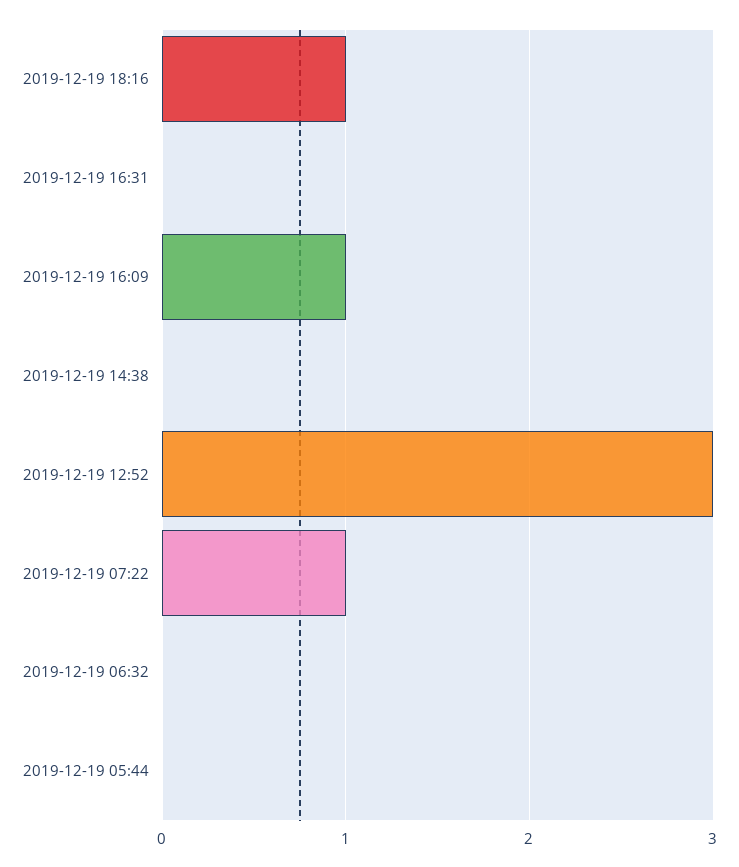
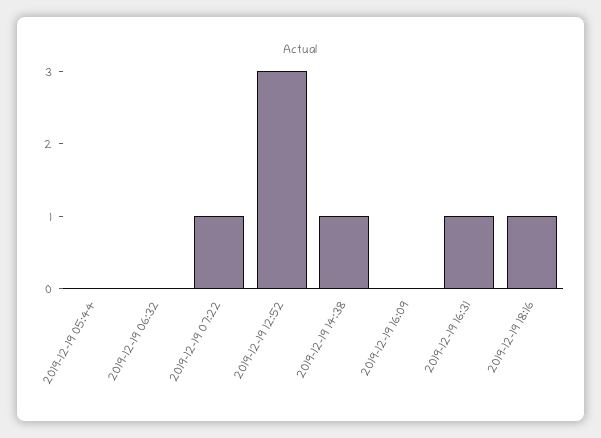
  {
    "2019-12-19 18:16": 1,
-   "2019-12-19 16:31": 0,
+   "2019-12-19 16:31": 1,
-   "2019-12-19 16:09": 1,
+   "2019-12-19 16:09": 0,
-   "2019-12-19 14:38": 0,
+   "2019-12-19 14:38": 1,
    "2019-12-19 12:52": 3,
    "2019-12-19 07:22": 1,
    "2019-12-19 06:32": 0,
    "2019-12-19 05:44": 0
  }

